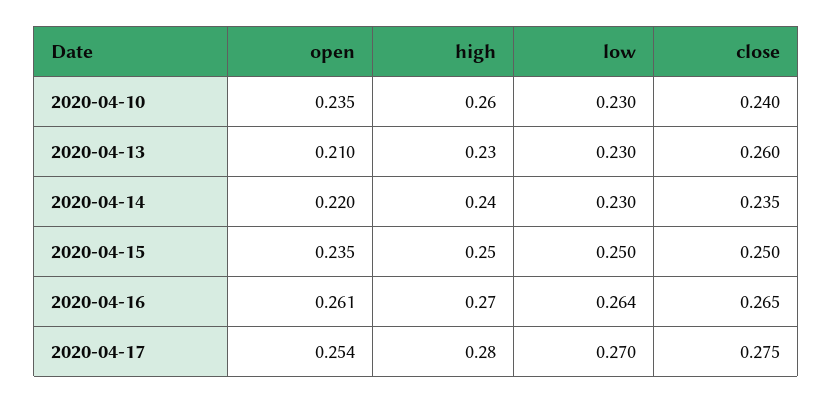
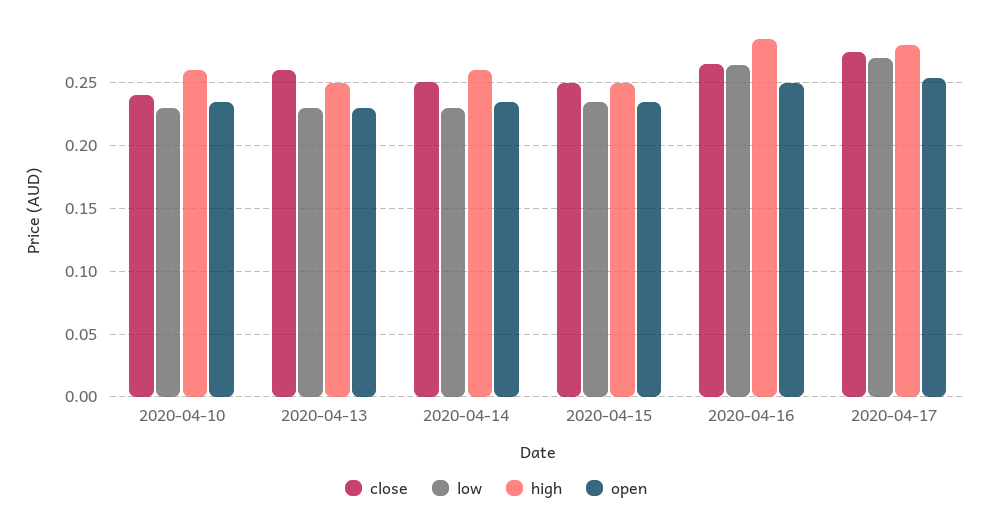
  {
    "open": {
      "2020-04-10": 0.235,
-     "2020-04-13": 0.21,
+     "2020-04-13": 0.23,
-     "2020-04-14": 0.22,
+     "2020-04-14": 0.235,
      "2020-04-15": 0.235,
-     "2020-04-16": 0.261,
+     "2020-04-16": 0.25,
      "2020-04-17": 0.254
    },
    "high": {
      "2020-04-10": 0.26,
-     "2020-04-13": 0.23,
+     "2020-04-13": 0.25,
-     "2020-04-14": 0.24,
+     "2020-04-14": 0.26,
      "2020-04-15": 0.25,
-     "2020-04-16": 0.27,
+     "2020-04-16": 0.285,
      "2020-04-17": 0.28
    },
    "low": {
      "2020-04-10": 0.23,
      "2020-04-13": 0.23,
      "2020-04-14": 0.23,
-     "2020-04-15": 0.25,
+     "2020-04-15": 0.235,
      "2020-04-16": 0.264,
      "2020-04-17": 0.27
    },
    "close": {
      "2020-04-10": 0.24,
      "2020-04-13": 0.26,
-     "2020-04-14": 0.235,
+     "2020-04-14": 0.25,
      "2020-04-15": 0.25,
      "2020-04-16": 0.265,
      "2020-04-17": 0.275
    }
  }

